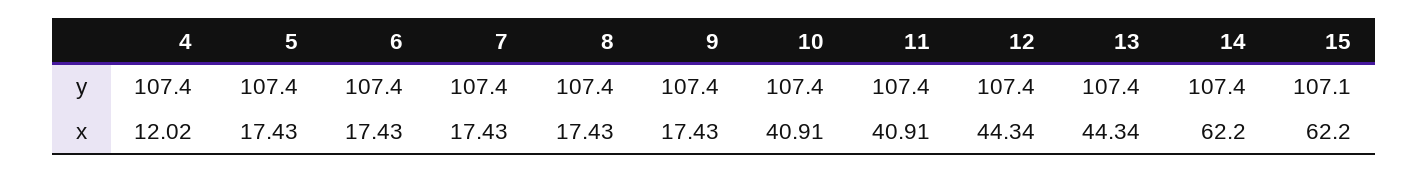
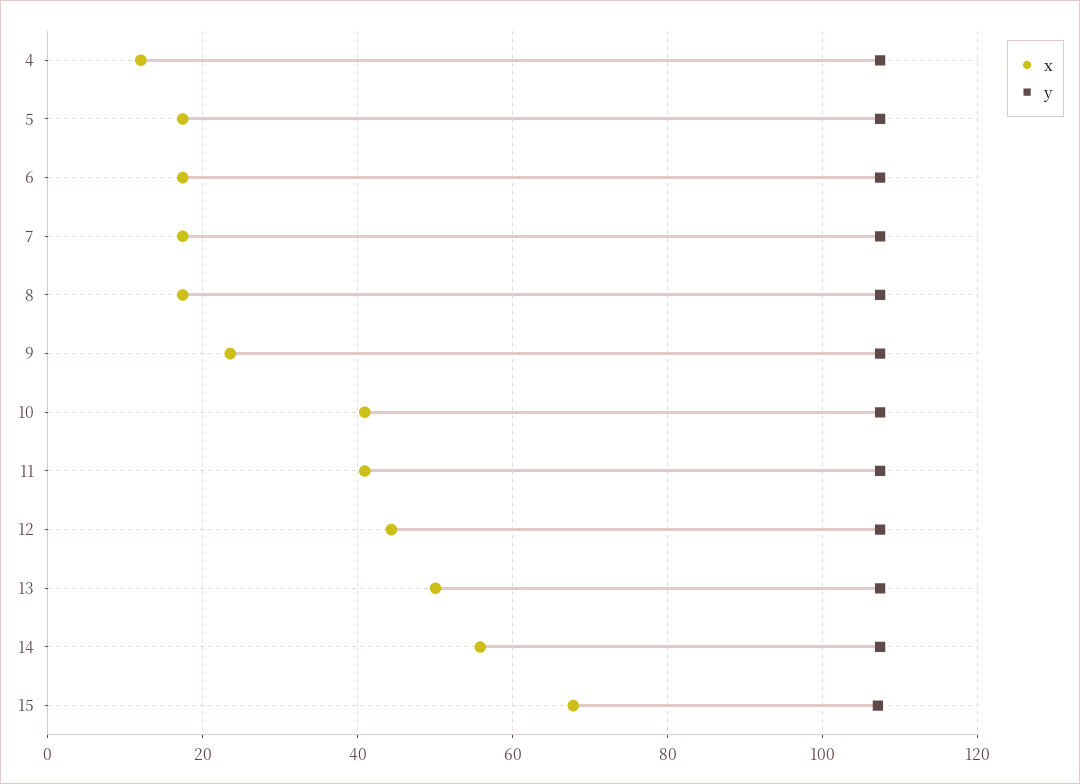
  {
    "y": {
      "4": 107.4,
      "5": 107.4,
      "6": 107.4,
      "7": 107.4,
      "8": 107.4,
      "9": 107.4,
      "10": 107.4,
      "11": 107.4,
      "12": 107.4,
      "13": 107.4,
      "14": 107.4,
      "15": 107.1
    },
    "x": {
      "4": 12.02,
      "5": 17.43,
      "6": 17.43,
      "7": 17.43,
      "8": 17.43,
-     "9": 17.43,
+     "9": 24,
      "10": 40.91,
      "11": 40.91,
      "12": 44.34,
-     "13": 44.34,
+     "13": 50,
-     "14": 62.2,
+     "14": 56,
-     "15": 62.2
+     "15": 68
    }
  }

